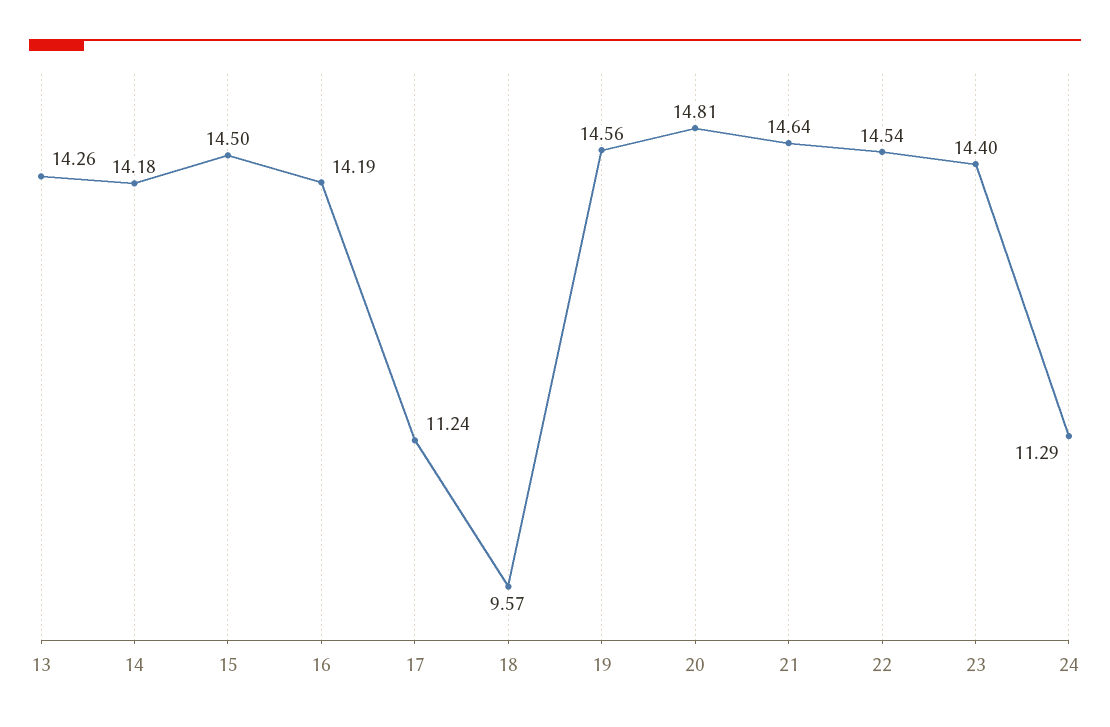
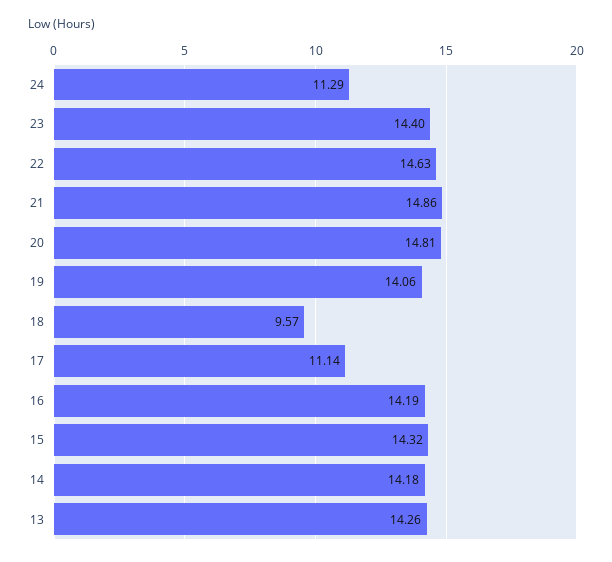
  {
    "13": 14.26,
    "14": 14.18,
-   "15": 14.5,
+   "15": 14.32,
    "16": 14.19,
-   "17": 11.24,
+   "17": 11.14,
    "18": 9.57,
-   "19": 14.56,
+   "19": 14.06,
    "20": 14.81,
-   "21": 14.64,
+   "21": 14.86,
-   "22": 14.54,
+   "22": 14.63,
    "23": 14.4,
    "24": 11.29
  }

